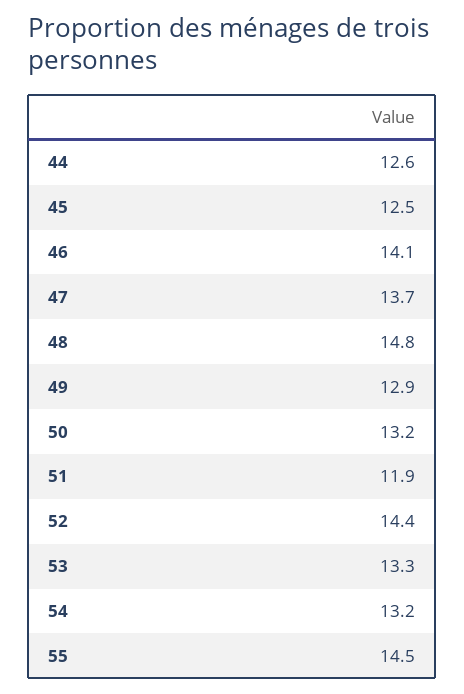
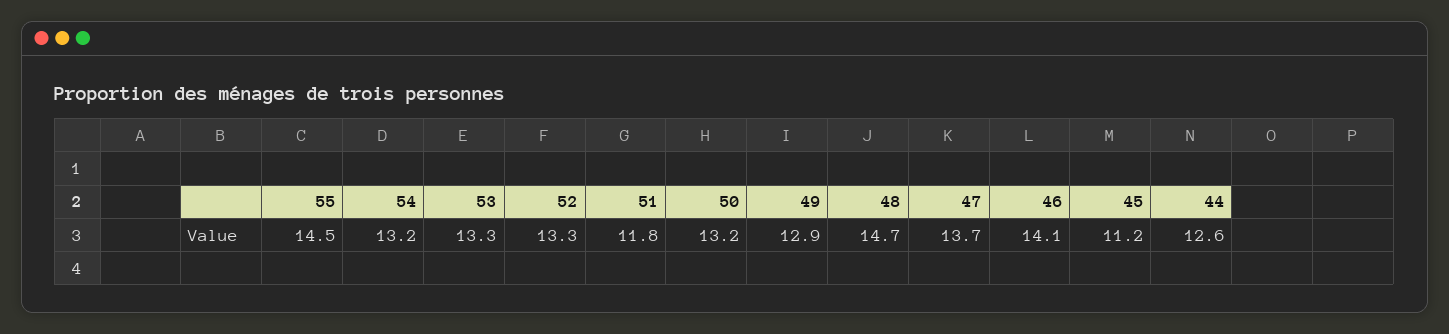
  {
    "44": 12.6,
-   "45": 12.5,
+   "45": 11.2,
    "46": 14.1,
    "47": 13.7,
-   "48": 14.8,
+   "48": 14.7,
    "49": 12.9,
    "50": 13.2,
-   "51": 11.9,
+   "51": 11.8,
-   "52": 14.4,
+   "52": 13.3,
    "53": 13.3,
    "54": 13.2,
    "55": 14.5
  }

